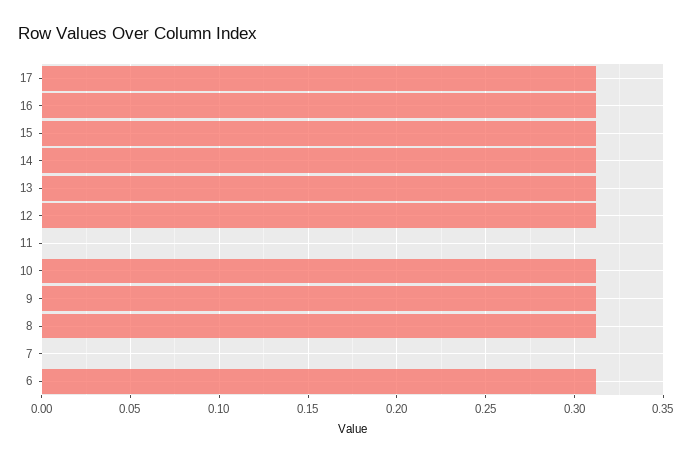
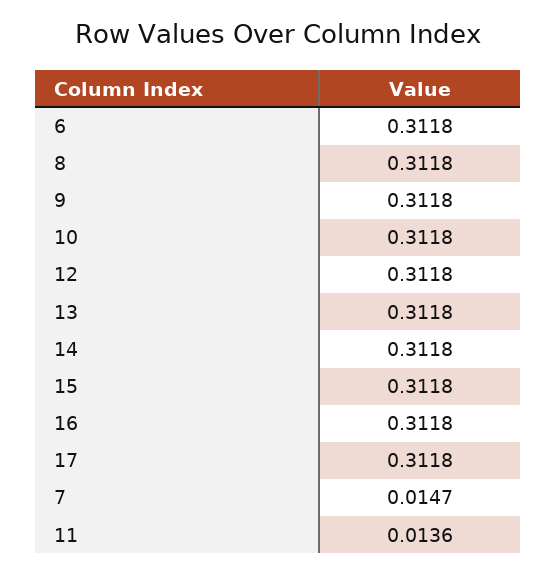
  {
    "17": 0.3118,
    "16": 0.3118,
    "15": 0.3118,
    "14": 0.3118,
    "13": 0.3118,
    "12": 0.3118,
-   "11": 0,
+   "11": 0.0136,
    "10": 0.3118,
    "9": 0.3118,
    "8": 0.3118,
-   "7": 0,
+   "7": 0.0147,
    "6": 0.3118
  }

